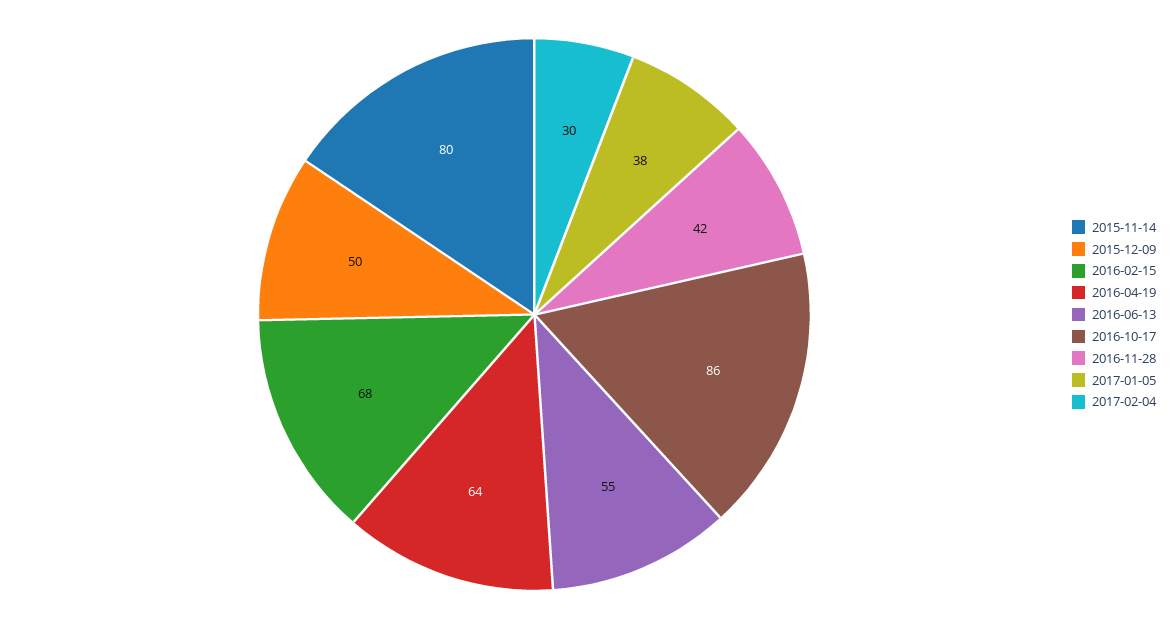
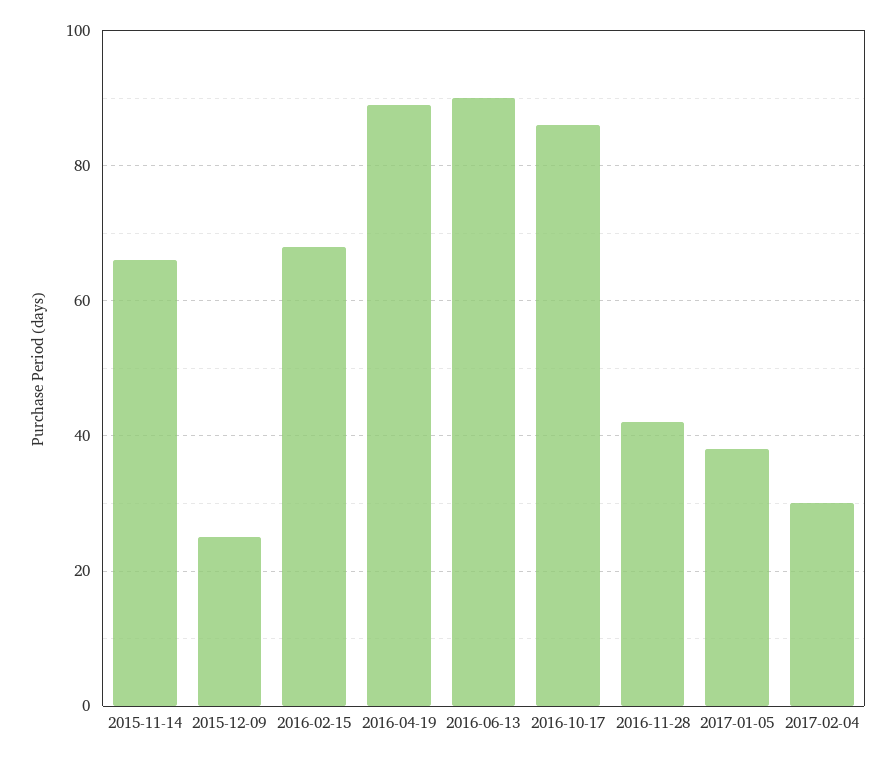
  {
-   "2015-11-14": 80,
+   "2015-11-14": 65,
-   "2015-12-09": 50,
+   "2015-12-09": 25,
    "2016-02-15": 68,
-   "2016-04-19": 64,
+   "2016-04-19": 90,
-   "2016-06-13": 55,
+   "2016-06-13": 90,
    "2016-10-17": 86,
    "2016-11-28": 42,
    "2017-01-05": 38,
    "2017-02-04": 30
  }

